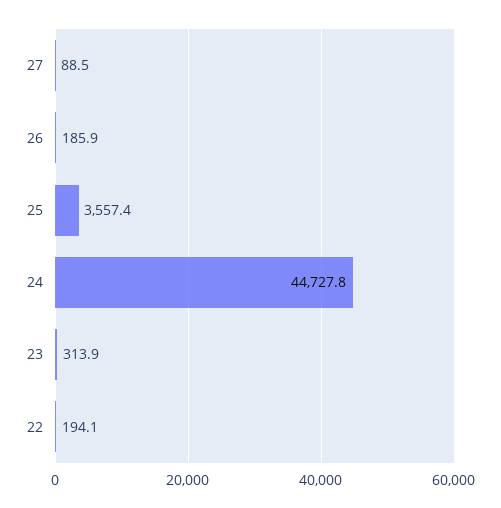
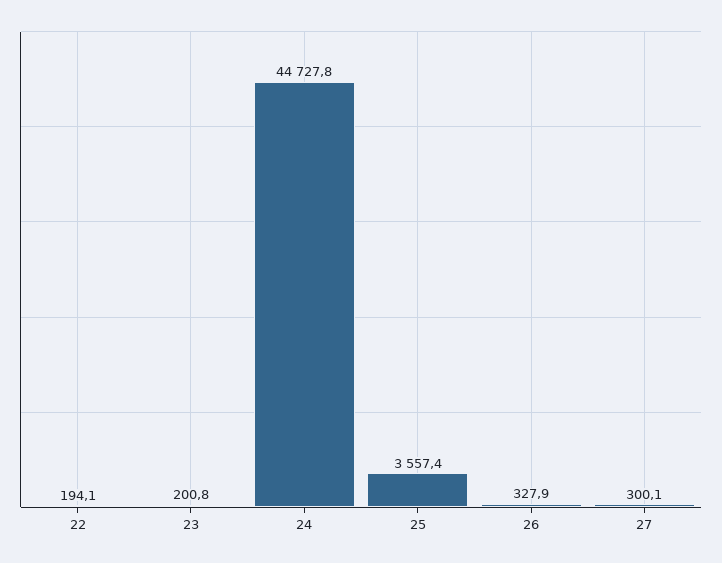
  {
-   "27": 88.5,
+   "27": 300.1,
-   "26": 185.9,
+   "26": 327.9,
    "25": 3557.4,
    "24": 44727.8,
-   "23": 313.9,
+   "23": 200.8,
    "22": 194.1
  }

